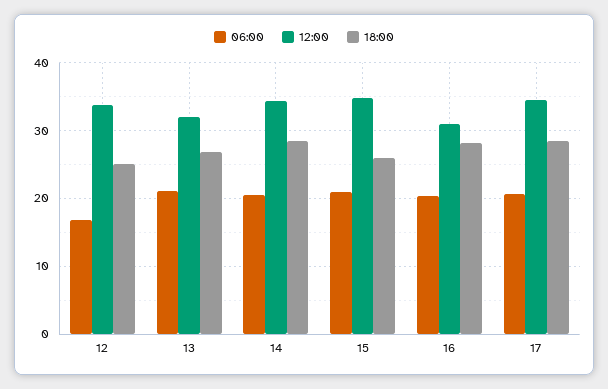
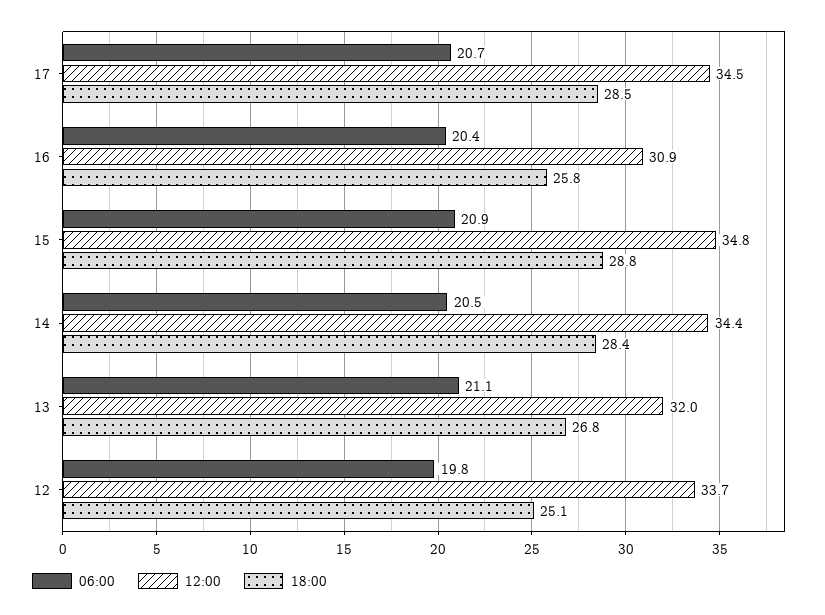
  {
    "06:00": {
-     "12": 17,
+     "12": 19.8,
      "13": 21.1,
      "14": 20.5,
      "15": 20.9,
      "16": 20.4,
      "17": 20.7
    },
    "12:00": {
      "12": 33.7,
      "13": 32,
      "14": 34.4,
      "15": 34.8,
      "16": 30.9,
      "17": 34.5
    },
    "18:00": {
      "12": 25.1,
      "13": 26.8,
      "14": 28.4,
-     "15": 26,
+     "15": 28.8,
-     "16": 28,
+     "16": 25.8,
      "17": 28.5
    }
  }

